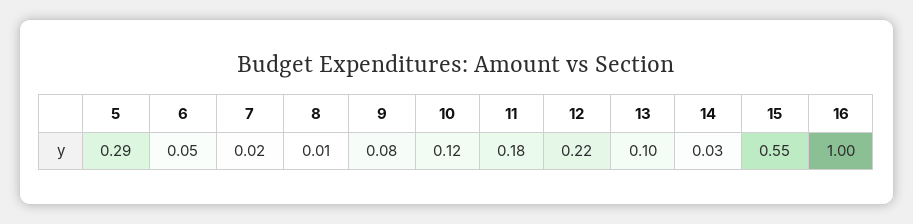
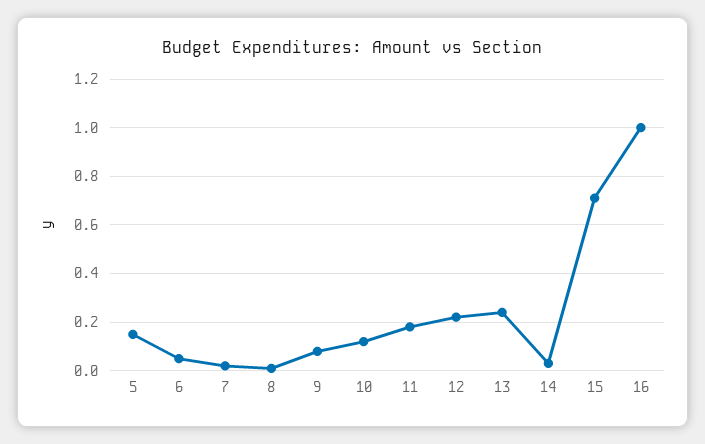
  {
-   "5": 0.29,
+   "5": 0.15,
    "6": 0.05,
    "7": 0.02,
    "8": 0.01,
    "9": 0.08,
    "10": 0.12,
    "11": 0.18,
    "12": 0.22,
-   "13": 0.1,
+   "13": 0.25,
    "14": 0.03,
-   "15": 0.55,
+   "15": 0.7,
    "16": 1
  }

